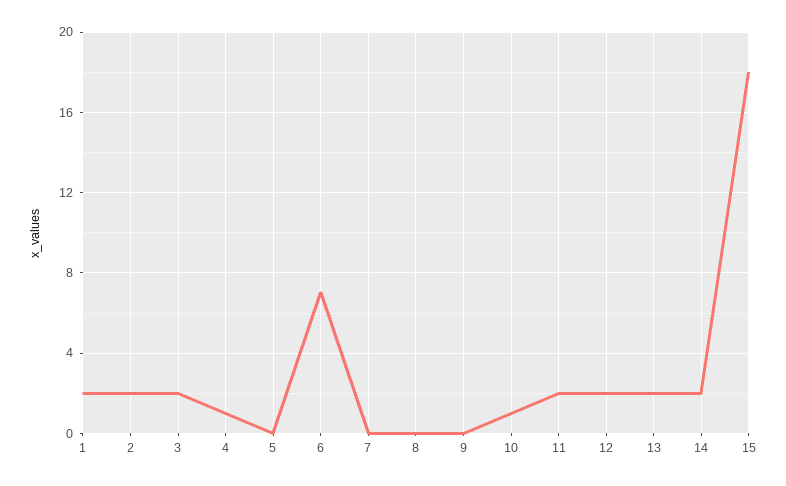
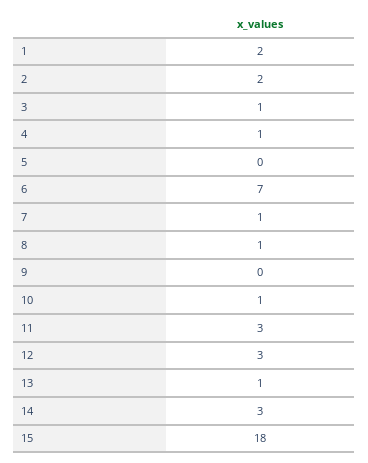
  {
    "1": 2,
    "2": 2,
-   "3": 2,
+   "3": 1,
    "4": 1,
    "5": 0,
    "6": 7,
-   "7": 0,
+   "7": 1,
-   "8": 0,
+   "8": 1,
    "9": 0,
    "10": 1,
-   "11": 2,
+   "11": 3,
-   "12": 2,
+   "12": 3,
-   "13": 2,
+   "13": 1,
-   "14": 2,
+   "14": 3,
    "15": 18
  }

